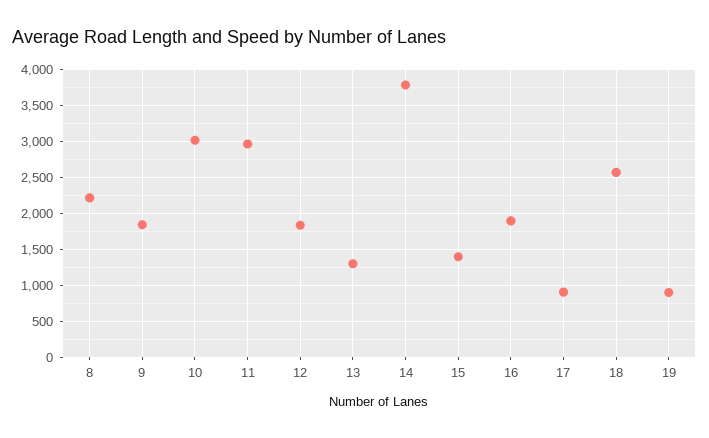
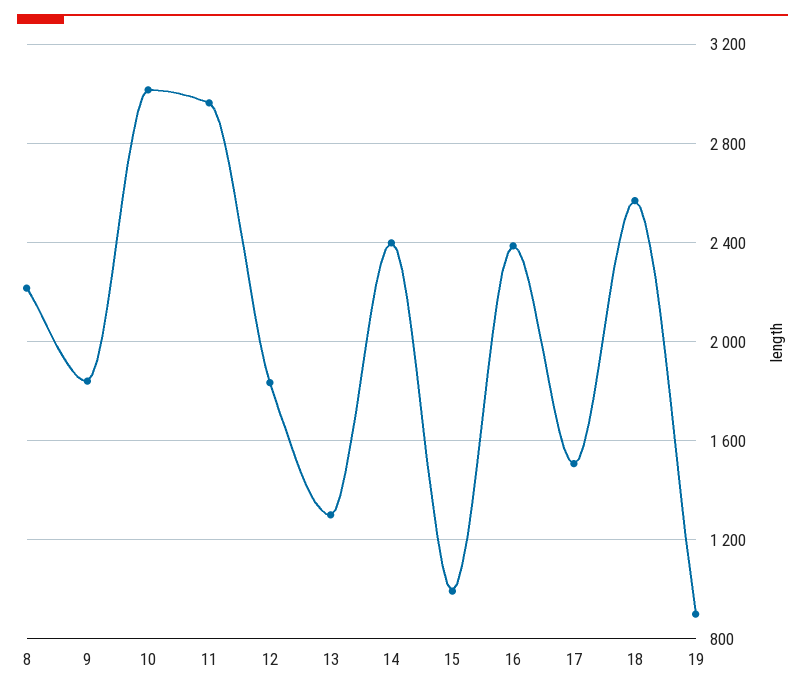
  {
    "8": 2200,
    "9": 1850,
    "10": 3000,
    "11": 2950,
    "12": 1850,
    "13": 1300,
-   "14": 3800,
+   "14": 2400,
-   "15": 1400,
+   "15": 1000,
-   "16": 1900,
+   "16": 2400,
-   "17": 900,
+   "17": 1500,
    "18": 2550,
    "19": 900
  }

